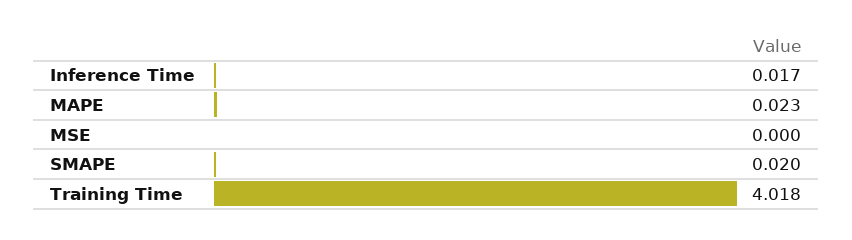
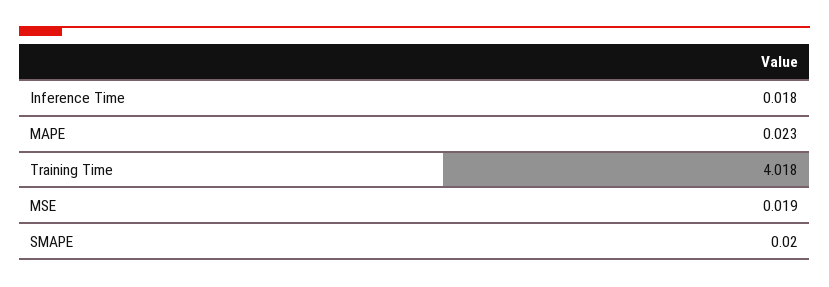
  {
-   "Inference Time": 0.017,
+   "Inference Time": 0.018,
    "MAPE": 0.023,
-   "MSE": 0,
+   "MSE": 0.019,
    "SMAPE": 0.02,
    "Training Time": 4.018
  }

